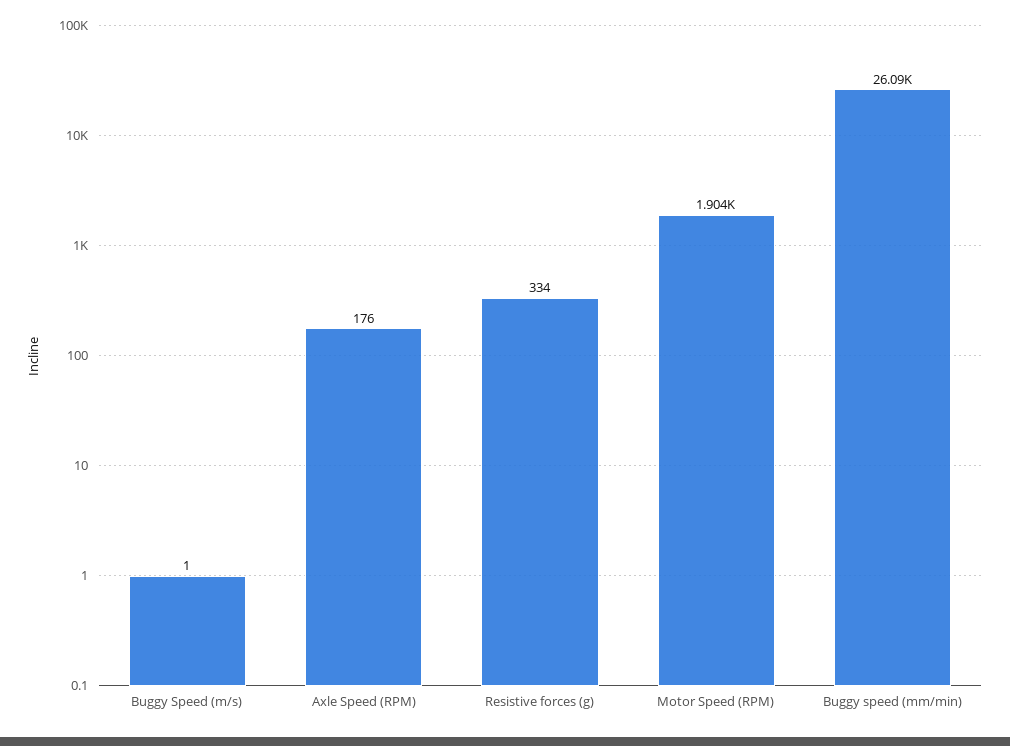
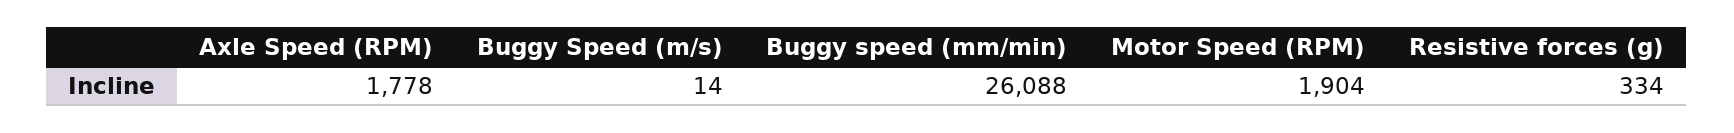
  {
-   "Buggy Speed (m/s)": 1,
+   "Buggy Speed (m/s)": 14,
-   "Axle Speed (RPM)": 176,
+   "Axle Speed (RPM)": 1778,
    "Resistive forces (g)": 334,
    "Motor Speed (RPM)": 1904,
    "Buggy speed (mm/min)": 26088
  }

